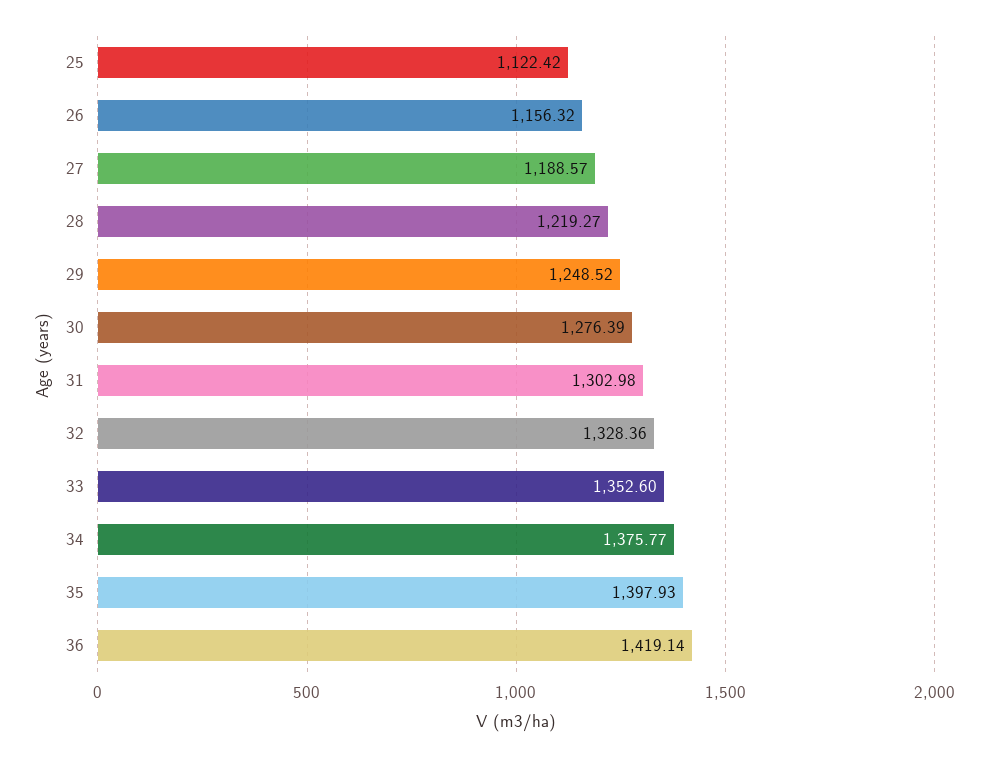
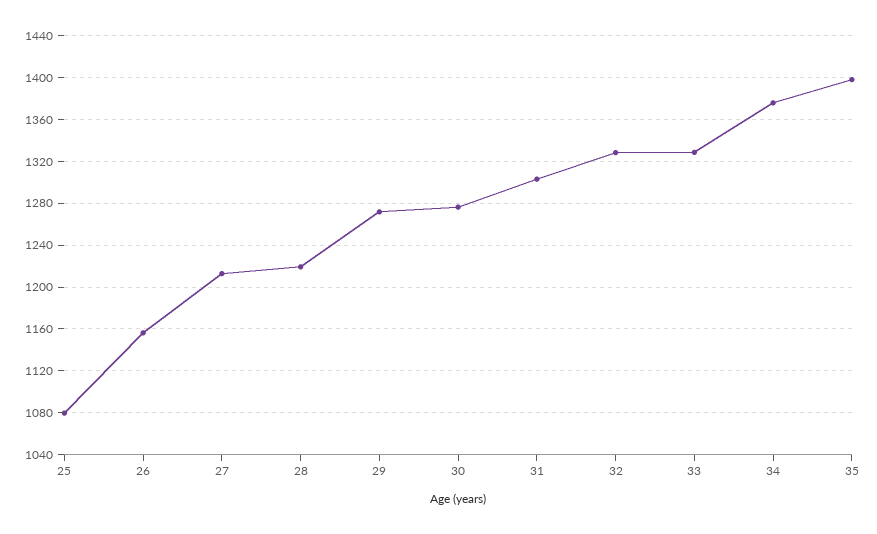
  {
-   "25": 1122.42,
+   "25": 1080,
    "26": 1156.32,
-   "27": 1188.57,
+   "27": 1210,
    "28": 1219.27,
-   "29": 1248.52,
+   "29": 1270,
    "30": 1276.39,
    "31": 1302.98,
    "32": 1328.36,
-   "33": 1352.6,
+   "33": 1330,
    "34": 1375.77,
-   "35": 1397.93,
+   "35": 1397.93
-   "36": 1419.14
  }

